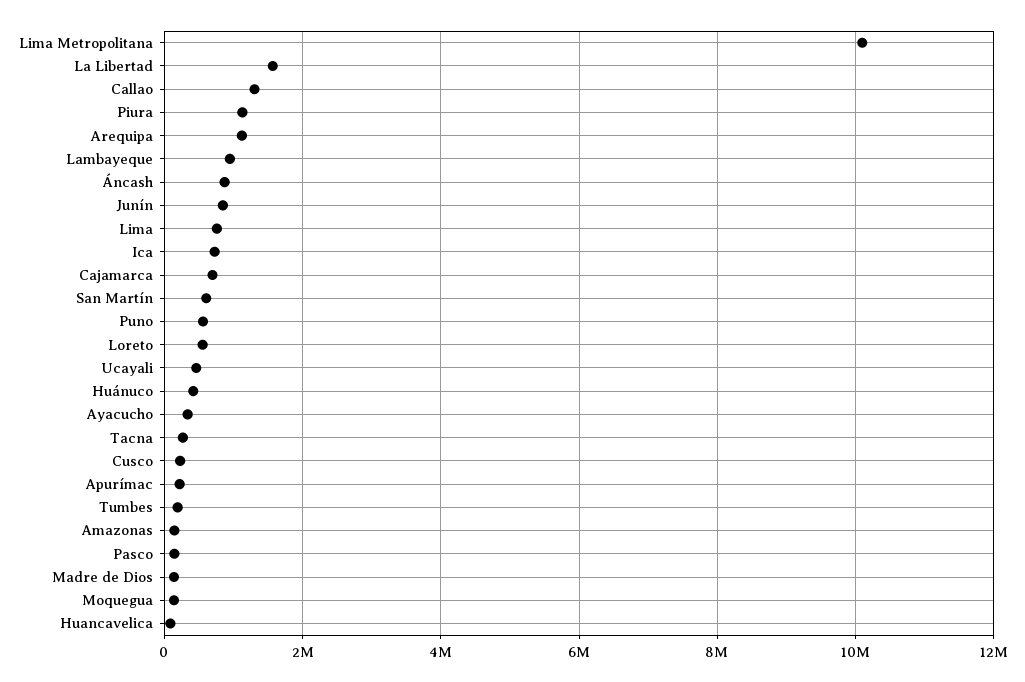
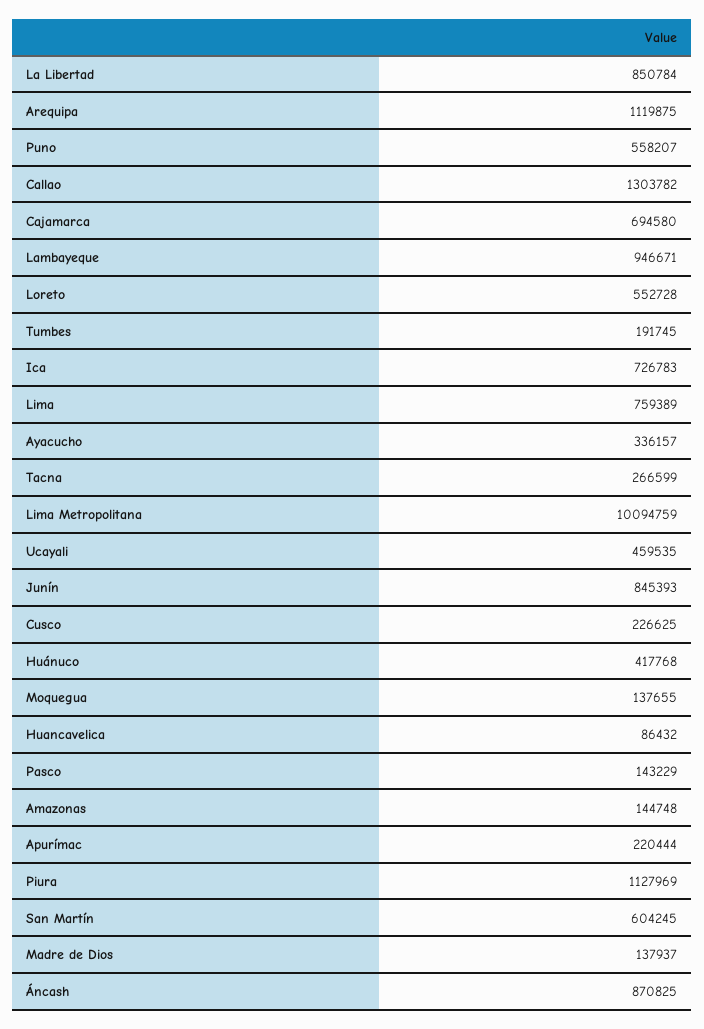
  {
    "Lima Metropolitana": 10094759,
-   "La Libertad": 1600000,
+   "La Libertad": 850784,
    "Callao": 1303782,
    "Piura": 1127969,
    "Arequipa": 1119875,
    "Lambayeque": 946671,
    "Áncash": 870825,
    "Junín": 845393,
    "Lima": 759389,
    "Ica": 726783,
    "Cajamarca": 694580,
    "San Martín": 604245,
    "Puno": 558207,
    "Loreto": 552728,
    "Ucayali": 459535,
    "Huánuco": 417768,
    "Ayacucho": 336157,
    "Tacna": 266599,
    "Cusco": 226625,
    "Apurímac": 220444,
    "Tumbes": 191745,
    "Amazonas": 144748,
    "Pasco": 143229,
    "Madre de Dios": 137937,
    "Moquegua": 137655,
    "Huancavelica": 86432
  }

